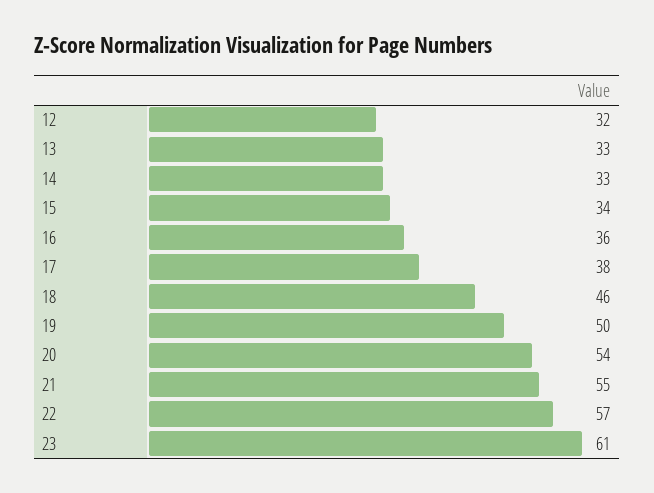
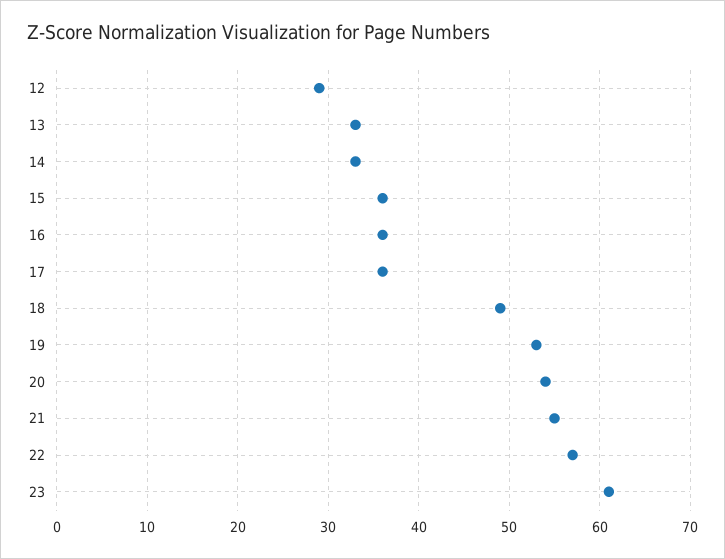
  {
-   "12": 32,
+   "12": 29,
    "13": 33,
    "14": 33,
-   "15": 34,
+   "15": 36,
    "16": 36,
-   "17": 38,
+   "17": 36,
-   "18": 46,
+   "18": 49,
-   "19": 50,
+   "19": 53,
    "20": 54,
    "21": 55,
    "22": 57,
    "23": 61
  }

